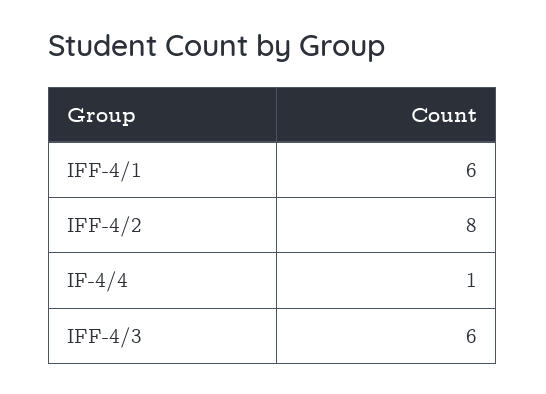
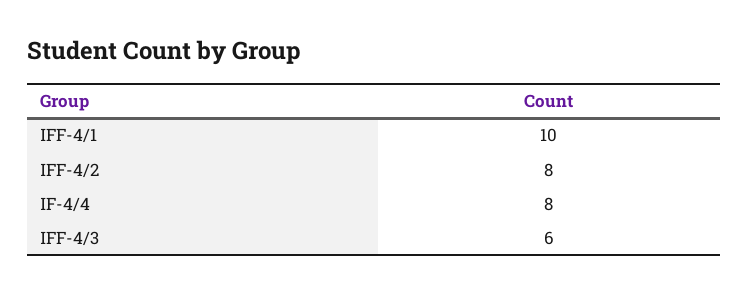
  {
-   "IFF-4/1": 6,
+   "IFF-4/1": 10,
    "IFF-4/2": 8,
-   "IF-4/4": 1,
+   "IF-4/4": 8,
    "IFF-4/3": 6
  }

